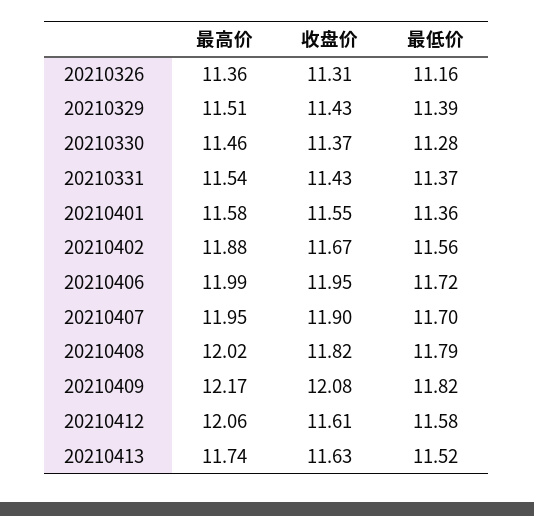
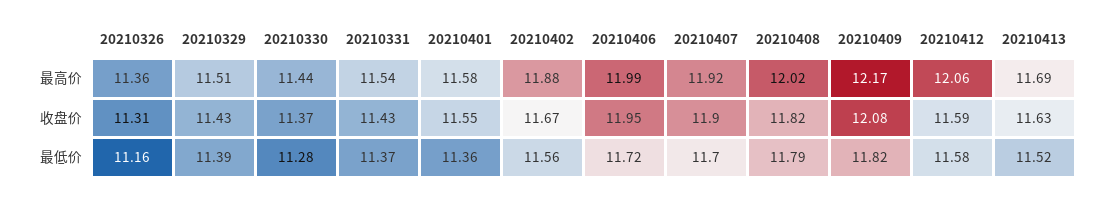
  {
    "最高价": {
      "20210326": 11.36,
      "20210329": 11.51,
-     "20210330": 11.46,
+     "20210330": 11.44,
      "20210331": 11.54,
      "20210401": 11.58,
      "20210402": 11.88,
      "20210406": 11.99,
-     "20210407": 11.95,
+     "20210407": 11.92,
      "20210408": 12.02,
      "20210409": 12.17,
      "20210412": 12.06,
-     "20210413": 11.74
+     "20210413": 11.69
    },
    "收盘价": {
      "20210326": 11.31,
      "20210329": 11.43,
      "20210330": 11.37,
      "20210331": 11.43,
      "20210401": 11.55,
      "20210402": 11.67,
      "20210406": 11.95,
      "20210407": 11.9,
      "20210408": 11.82,
      "20210409": 12.08,
-     "20210412": 11.61,
+     "20210412": 11.59,
      "20210413": 11.63
    },
    "最低价": {
      "20210326": 11.16,
      "20210329": 11.39,
      "20210330": 11.28,
      "20210331": 11.37,
      "20210401": 11.36,
      "20210402": 11.56,
      "20210406": 11.72,
      "20210407": 11.7,
      "20210408": 11.79,
      "20210409": 11.82,
      "20210412": 11.58,
      "20210413": 11.52
    }
  }

